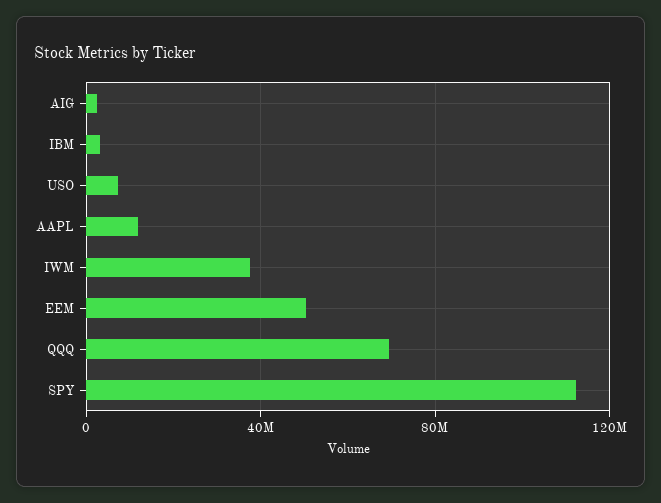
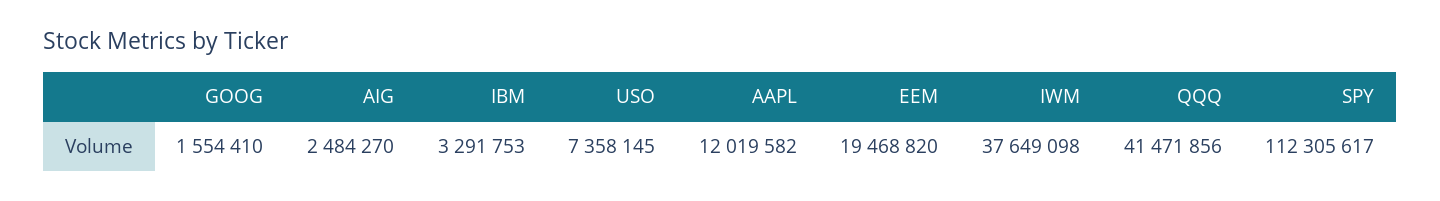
  {
    "AIG": 2484270,
    "IBM": 3291753,
    "USO": 7358145,
    "AAPL": 12019582,
    "IWM": 37649098,
-   "EEM": 50000000,
+   "EEM": 19468820,
-   "QQQ": 70000000,
+   "QQQ": 41471856,
-   "SPY": 112305617
+   "SPY": 112305617,
+   "GOOG": 1554410
  }

